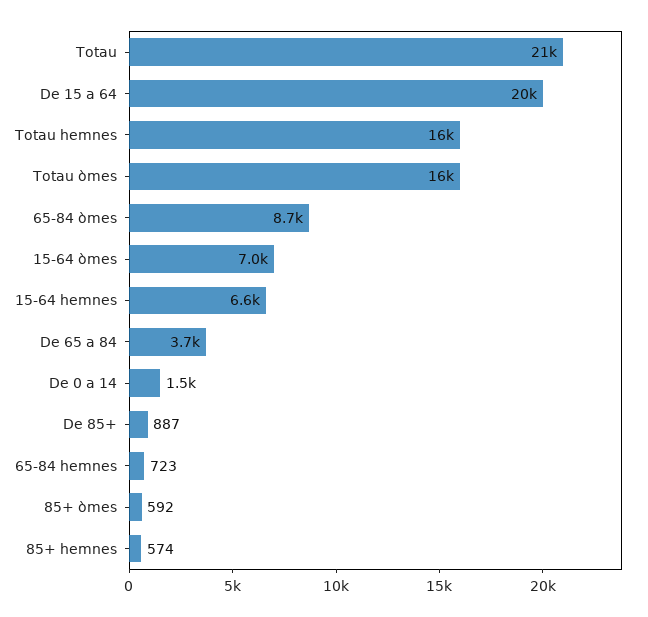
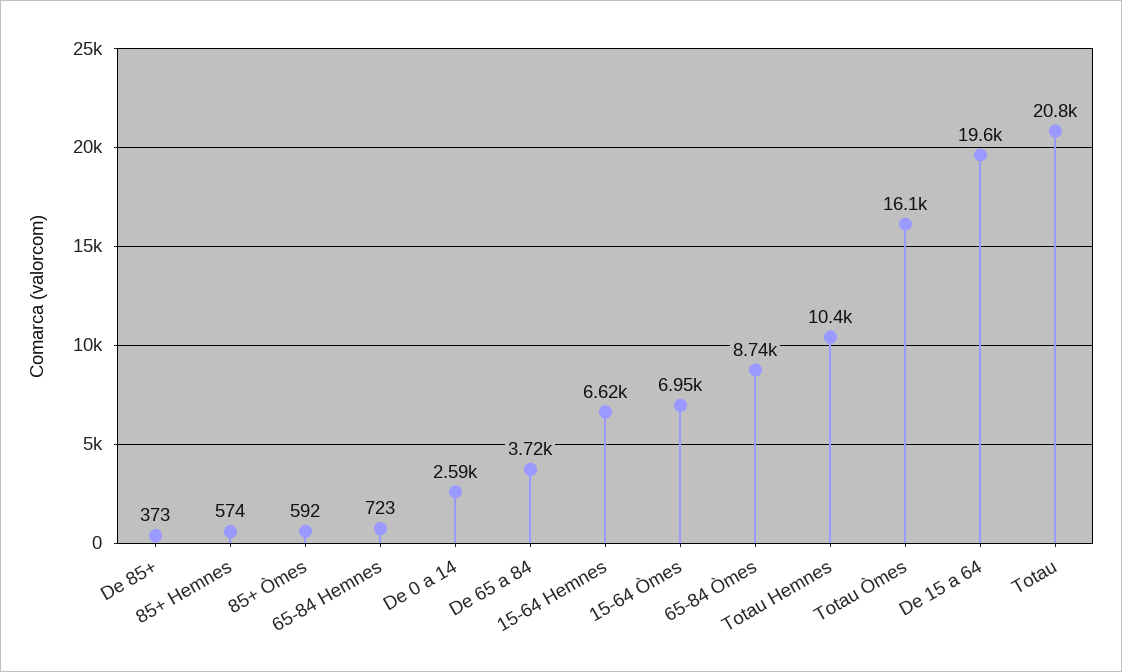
  {
    "Totau": 20800,
    "De 15 a 64": 19600,
-   "Totau hemnes": 16000,
+   "Totau hemnes": 10400,
    "Totau òmes": 16100,
    "65-84 òmes": 8740,
    "15-64 òmes": 6950,
    "15-64 hemnes": 6620,
    "De 65 a 84": 3720,
-   "De 0 a 14": 1500,
+   "De 0 a 14": 2590,
-   "De 85+": 887,
+   "De 85+": 373,
    "65-84 hemnes": 723,
    "85+ òmes": 592,
    "85+ hemnes": 574
  }

